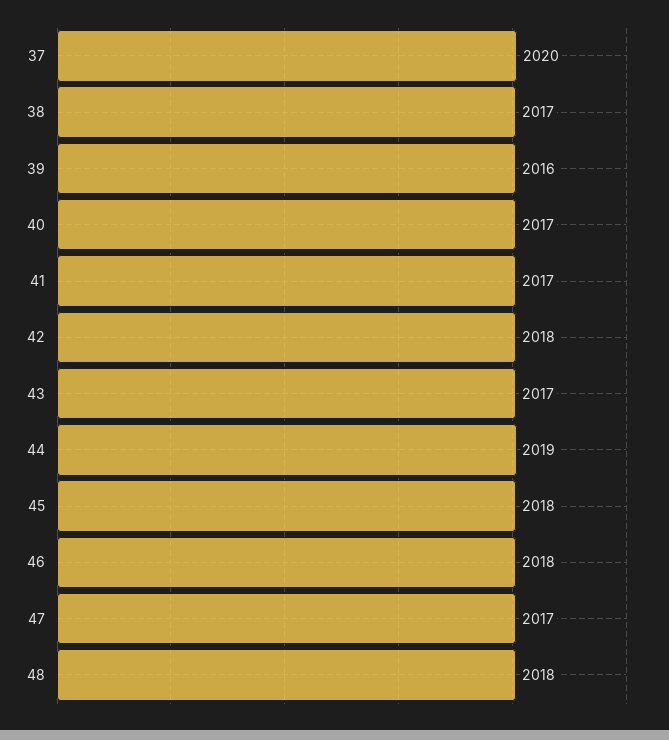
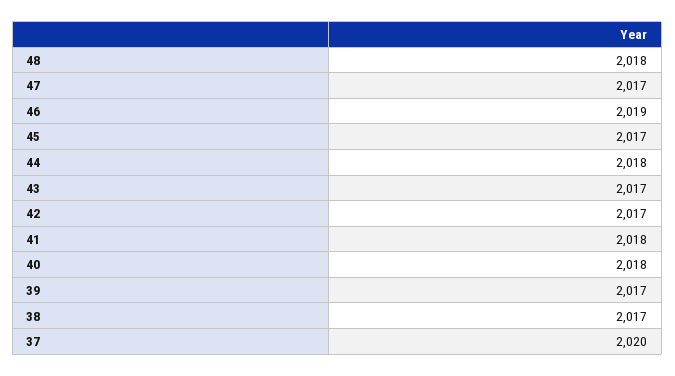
  {
    "37": 2020,
    "38": 2017,
-   "39": 2016,
+   "39": 2017,
-   "40": 2017,
+   "40": 2018,
-   "41": 2017,
+   "41": 2018,
-   "42": 2018,
+   "42": 2017,
    "43": 2017,
-   "44": 2019,
+   "44": 2018,
-   "45": 2018,
+   "45": 2017,
-   "46": 2018,
+   "46": 2019,
    "47": 2017,
    "48": 2018
  }

